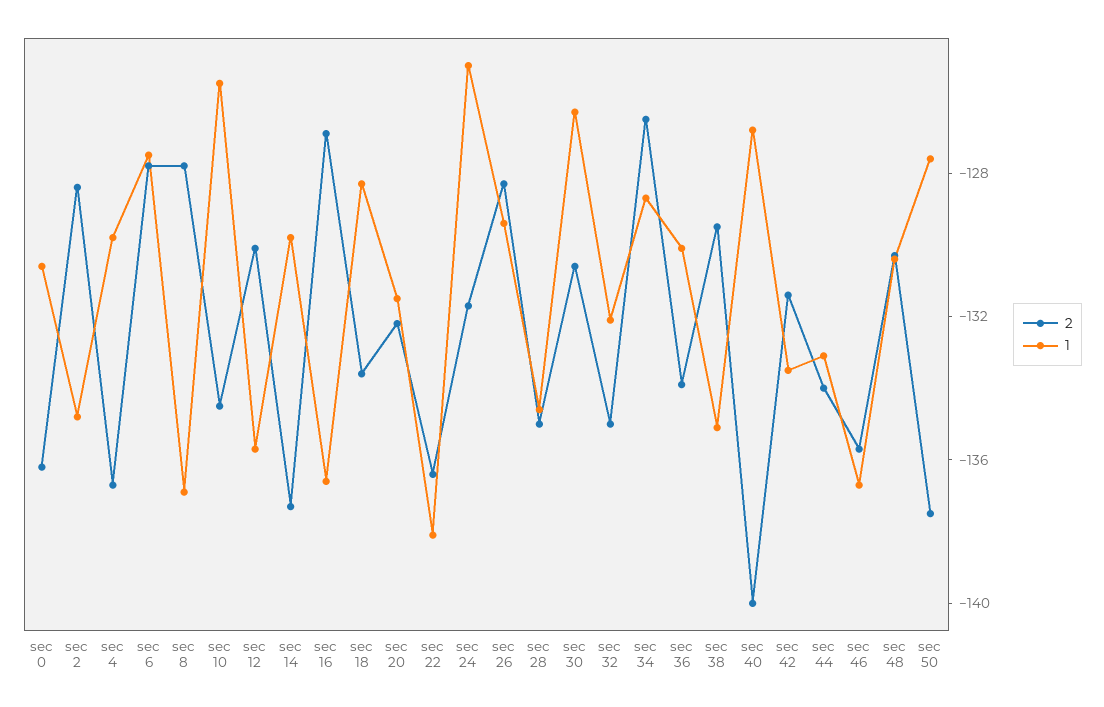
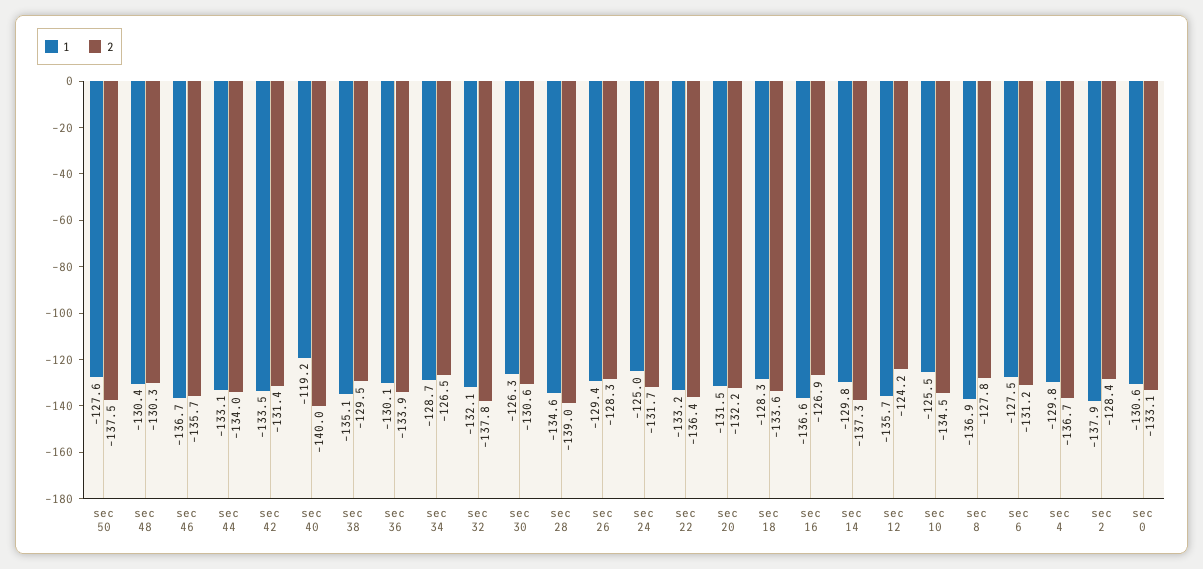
  {
    "2": {
-     "sec 0": -136,
+     "sec 0": -133.1,
      "sec 2": -128.4,
      "sec 4": -136.7,
-     "sec 6": -128,
+     "sec 6": -131.2,
      "sec 8": -127.8,
      "sec 10": -134.5,
-     "sec 12": -130,
+     "sec 12": -124.2,
      "sec 14": -137.3,
      "sec 16": -126.9,
      "sec 18": -133.6,
      "sec 20": -132.2,
      "sec 22": -136.4,
      "sec 24": -131.7,
      "sec 26": -128.3,
-     "sec 28": -135,
+     "sec 28": -139,
      "sec 30": -130.6,
-     "sec 32": -135,
+     "sec 32": -137.8,
      "sec 34": -126.5,
      "sec 36": -133.9,
      "sec 38": -129.5,
      "sec 40": -140,
      "sec 42": -131.4,
      "sec 44": -134,
      "sec 46": -135.7,
      "sec 48": -130.3,
      "sec 50": -137.5
    },
    "1": {
      "sec 0": -130.6,
-     "sec 2": -135,
+     "sec 2": -137.9,
      "sec 4": -129.8,
      "sec 6": -127.5,
      "sec 8": -136.9,
      "sec 10": -125.5,
      "sec 12": -135.7,
      "sec 14": -129.8,
      "sec 16": -136.6,
      "sec 18": -128.3,
      "sec 20": -131.5,
-     "sec 22": -138,
+     "sec 22": -133.2,
      "sec 24": -125,
      "sec 26": -129.4,
      "sec 28": -134.6,
      "sec 30": -126.3,
      "sec 32": -132.1,
      "sec 34": -128.7,
      "sec 36": -130.1,
      "sec 38": -135.1,
-     "sec 40": -127,
+     "sec 40": -119.2,
      "sec 42": -133.5,
      "sec 44": -133.1,
      "sec 46": -136.7,
      "sec 48": -130.4,
      "sec 50": -127.6
    }
  }

